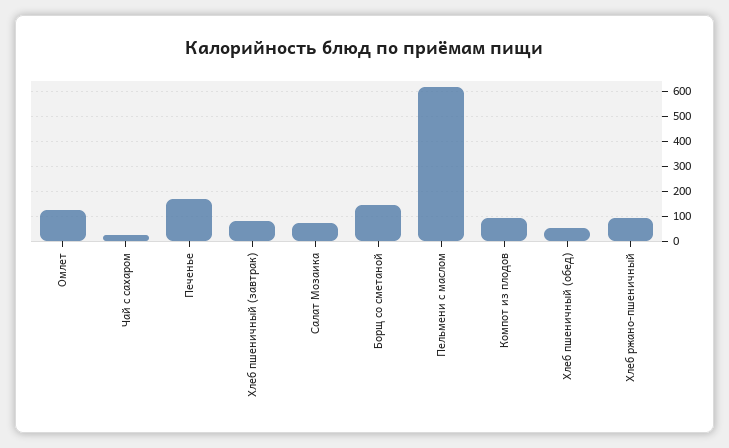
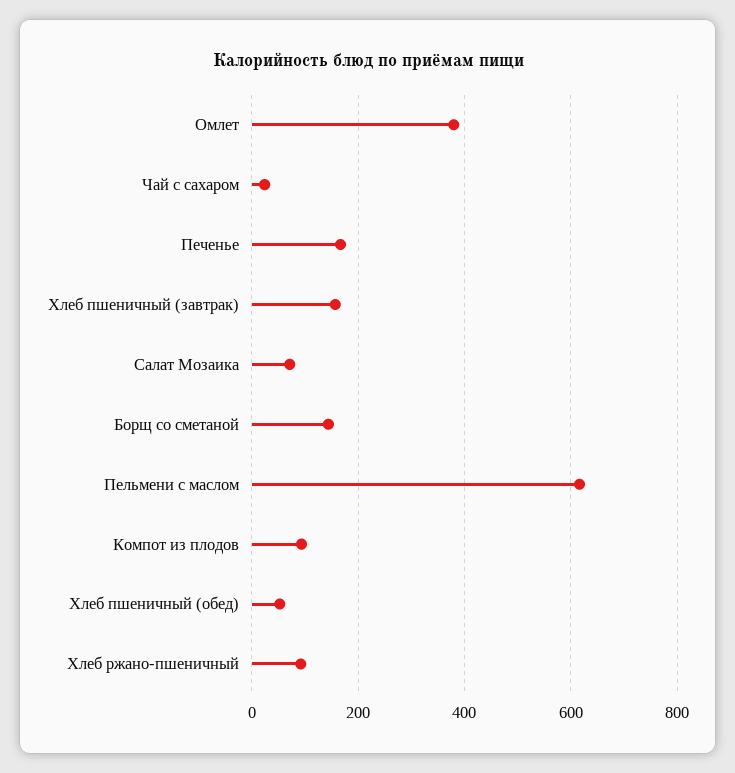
  {
-   "Омлет": 125,
+   "Омлет": 380,
    "Чай с сахаром": 20,
    "Печенье": 160,
-   "Хлеб пшеничный (завтрак)": 75,
+   "Хлеб пшеничный (завтрак)": 160,
    "Салат Мозаика": 80,
    "Борщ со сметаной": 140,
    "Пельмени с маслом": 620,
    "Компот из плодов": 100,
    "Хлеб пшеничный (обед)": 60,
    "Хлеб ржано-пшеничный": 100
  }

